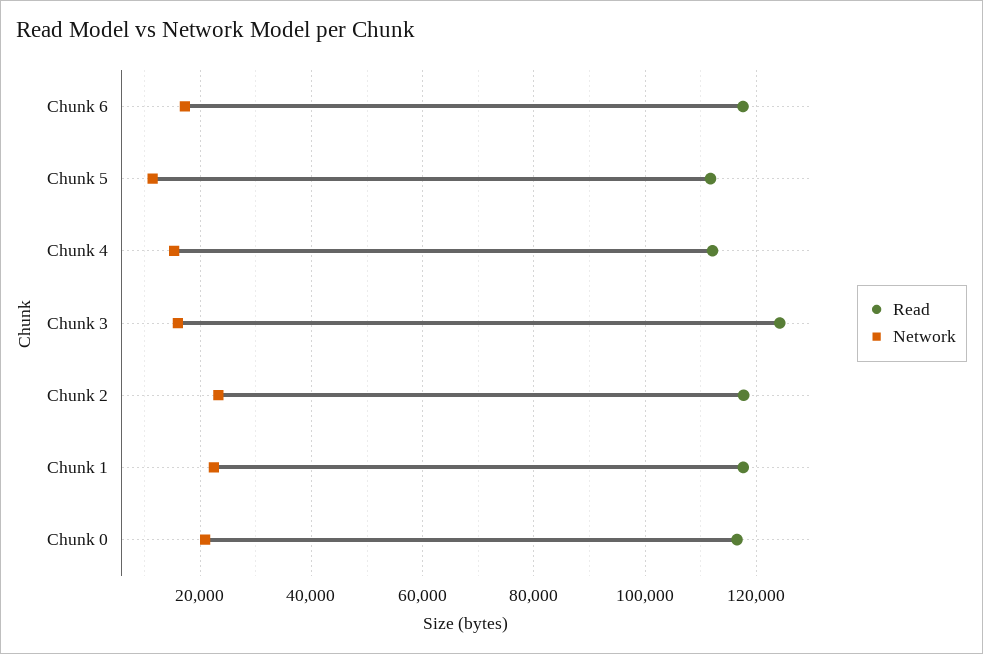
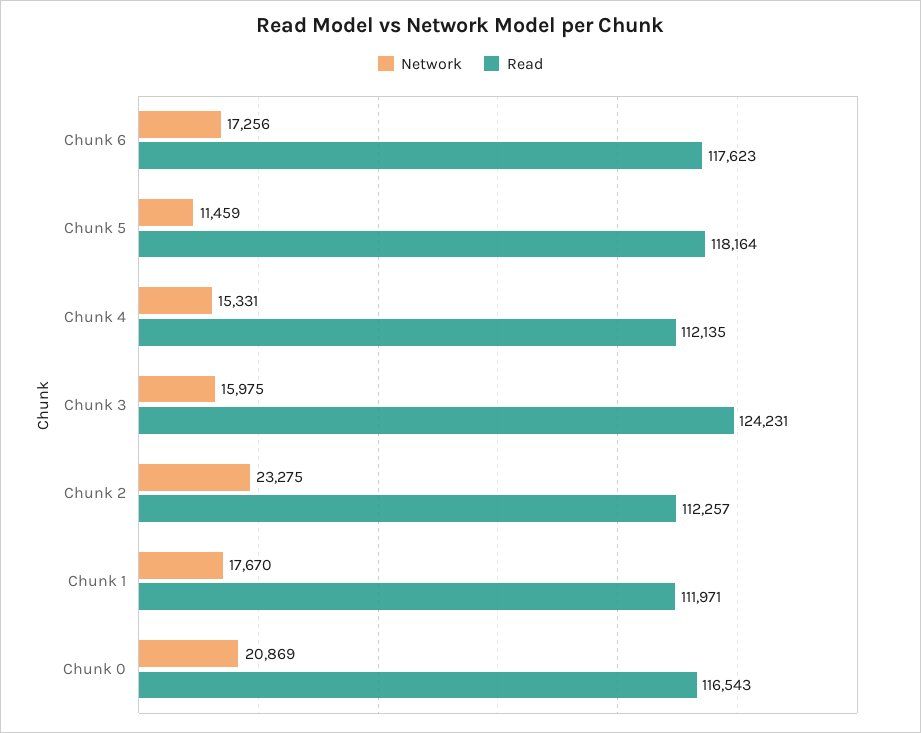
  {
    "Read": {
      "Chunk 6": 117623,
-     "Chunk 5": 112000,
+     "Chunk 5": 118164,
      "Chunk 4": 112135,
      "Chunk 3": 124231,
-     "Chunk 2": 118000,
+     "Chunk 2": 112257,
-     "Chunk 1": 118000,
+     "Chunk 1": 111971,
      "Chunk 0": 116543
    },
    "Network": {
      "Chunk 6": 17256,
      "Chunk 5": 11459,
      "Chunk 4": 15331,
      "Chunk 3": 15975,
      "Chunk 2": 23275,
-     "Chunk 1": 22000,
+     "Chunk 1": 17670,
      "Chunk 0": 20869
    }
  }

